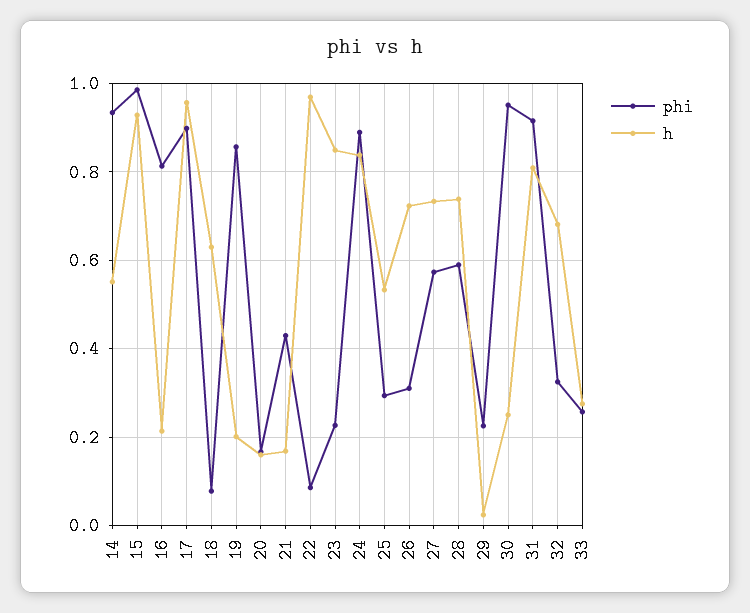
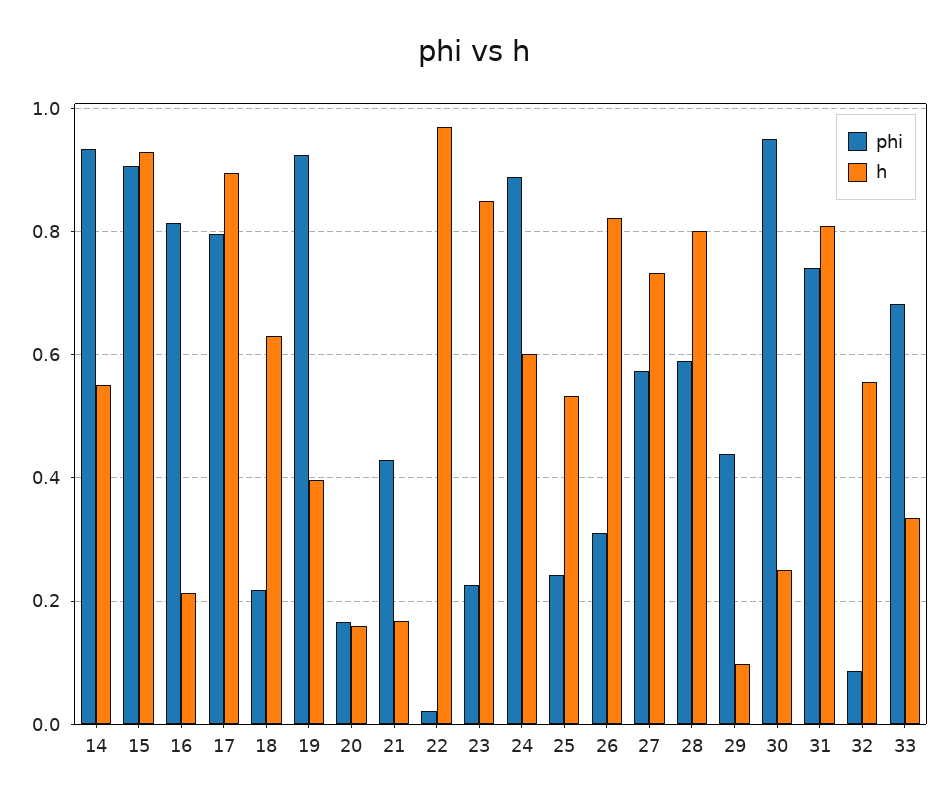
  {
    "phi": {
      "14": 0.94,
-     "15": 0.98,
+     "15": 0.9,
      "16": 0.82,
-     "17": 0.9,
+     "17": 0.8,
-     "18": 0.08,
+     "18": 0.22,
-     "19": 0.86,
+     "19": 0.92,
      "20": 0.16,
      "21": 0.42,
-     "22": 0.08,
+     "22": 0.02,
      "23": 0.22,
      "24": 0.88,
-     "25": 0.3,
+     "25": 0.24,
      "26": 0.32,
      "27": 0.58,
      "28": 0.58,
-     "29": 0.22,
+     "29": 0.44,
      "30": 0.96,
-     "31": 0.92,
+     "31": 0.74,
-     "32": 0.32,
+     "32": 0.08,
-     "33": 0.26
+     "33": 0.68
    },
    "h": {
      "14": 0.56,
      "15": 0.92,
      "16": 0.22,
-     "17": 0.96,
+     "17": 0.9,
      "18": 0.62,
-     "19": 0.2,
+     "19": 0.4,
      "20": 0.16,
      "21": 0.16,
      "22": 0.96,
      "23": 0.84,
-     "24": 0.84,
+     "24": 0.6,
      "25": 0.54,
-     "26": 0.72,
+     "26": 0.82,
      "27": 0.74,
-     "28": 0.74,
+     "28": 0.8,
-     "29": 0.02,
+     "29": 0.1,
      "30": 0.26,
      "31": 0.8,
-     "32": 0.68,
+     "32": 0.56,
-     "33": 0.28
+     "33": 0.34
    }
  }

